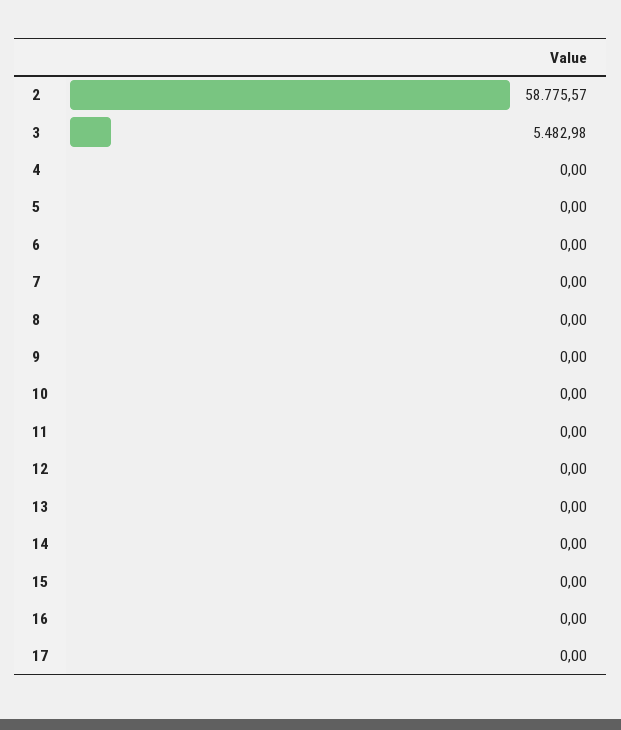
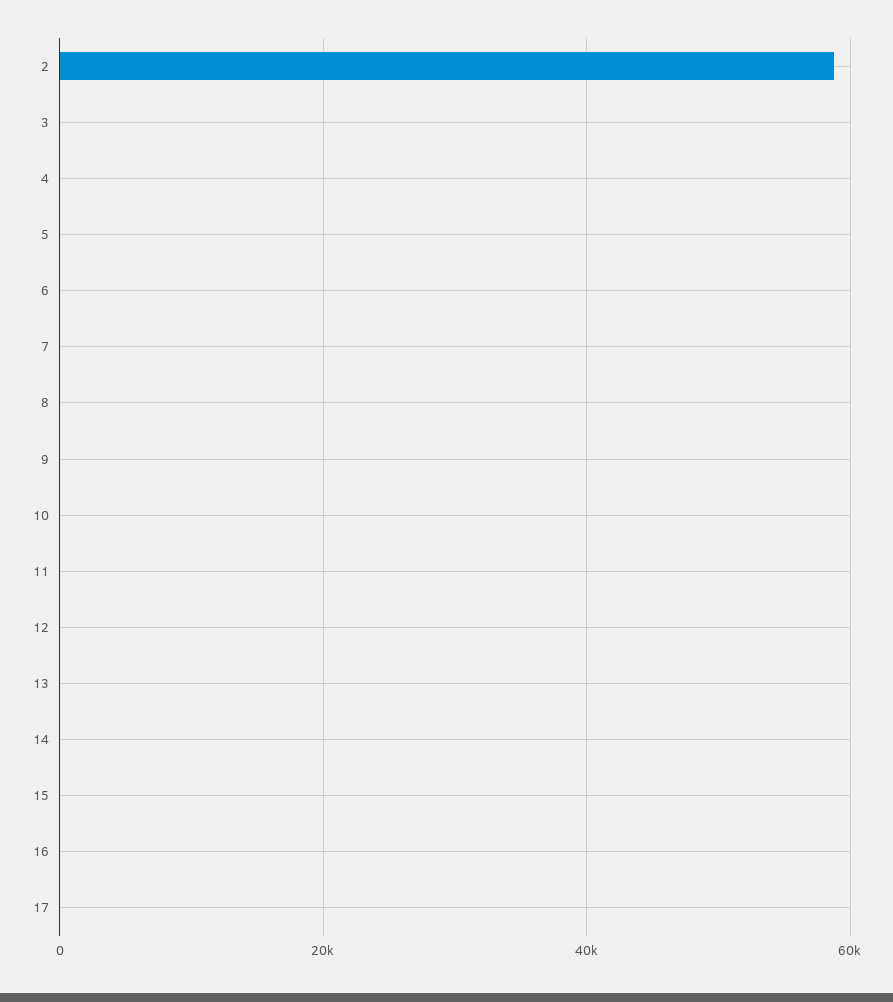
  {
    "2": 58775.57,
-   "3": 5482.98,
+   "3": 0,
    "4": 0,
    "5": 0,
    "6": 0,
    "7": 0,
    "8": 0,
    "9": 0,
    "10": 0,
    "11": 0,
    "12": 0,
    "13": 0,
    "14": 0,
    "15": 0,
    "16": 0,
    "17": 0
  }

